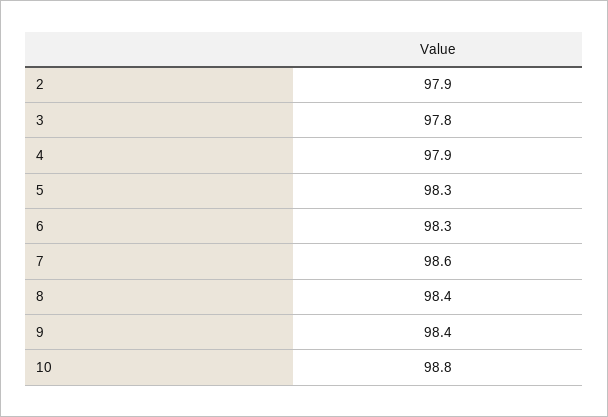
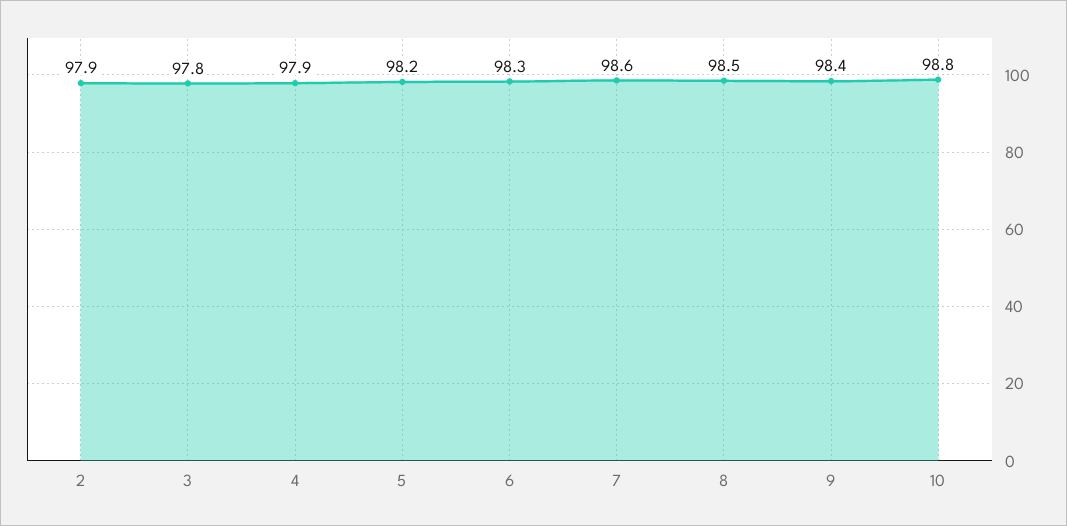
  {
    "2": 97.9,
    "3": 97.8,
    "4": 97.9,
-   "5": 98.3,
+   "5": 98.2,
    "6": 98.3,
    "7": 98.6,
-   "8": 98.4,
+   "8": 98.5,
    "9": 98.4,
    "10": 98.8
  }

